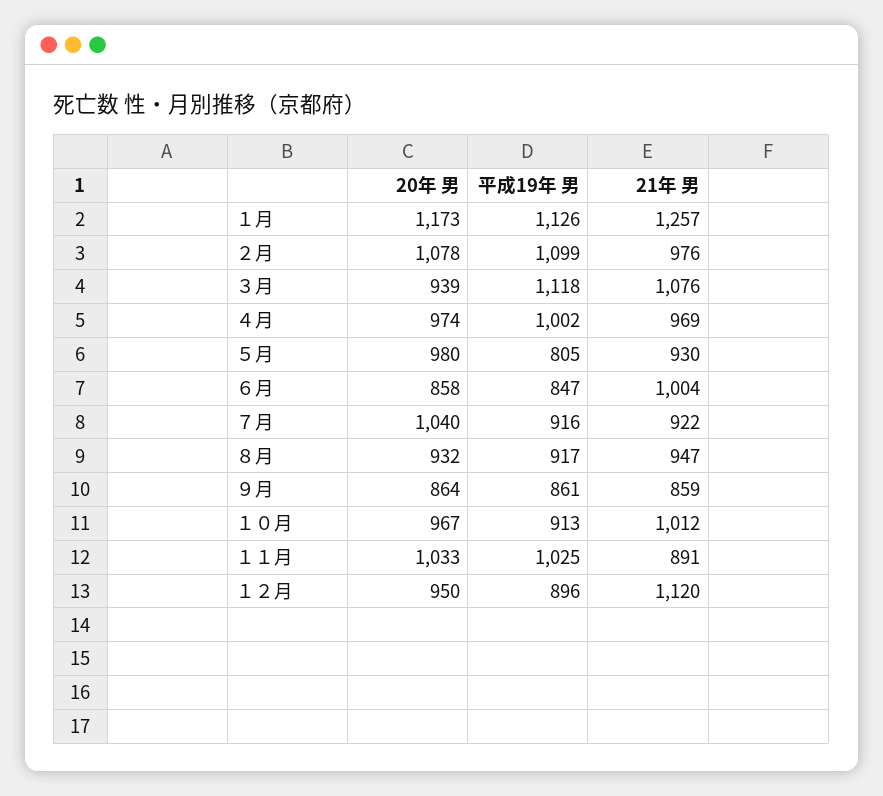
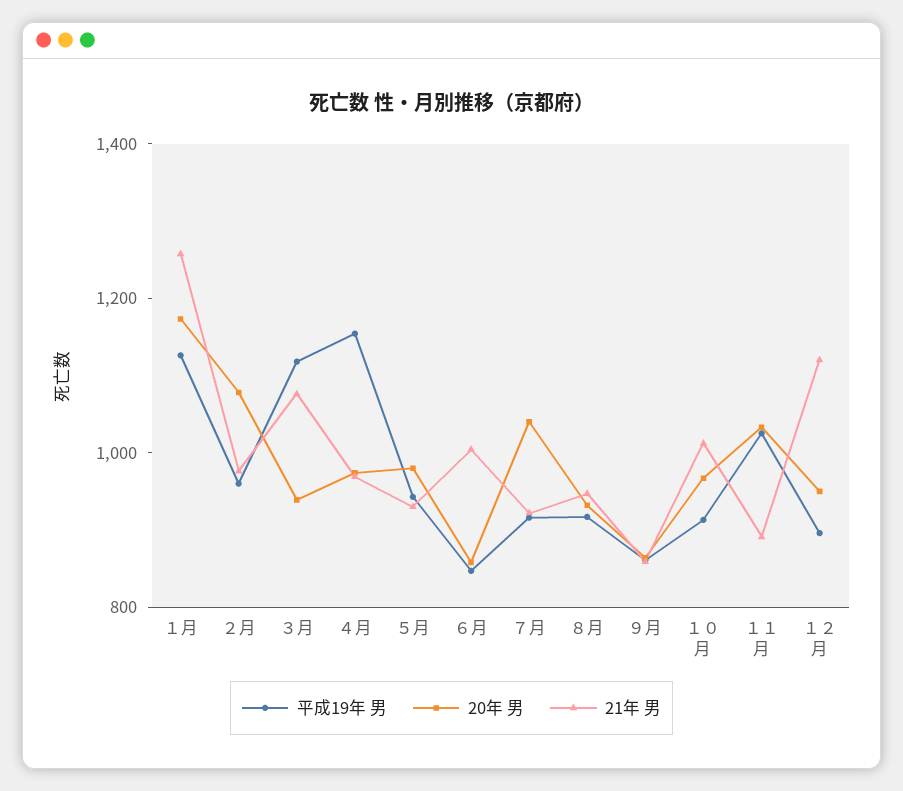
  {
    "20年 男": {
      "１月": 1173,
      "２月": 1078,
      "３月": 939,
      "４月": 974,
      "５月": 980,
      "６月": 858,
      "７月": 1040,
      "８月": 932,
      "９月": 864,
      "１０月": 967,
      "１１月": 1033,
      "１２月": 950
    },
    "平成19年 男": {
      "１月": 1126,
-     "２月": 1099,
+     "２月": 950,
      "３月": 1118,
-     "４月": 1002,
+     "４月": 1150,
-     "５月": 805,
+     "５月": 950,
      "６月": 847,
      "７月": 916,
      "８月": 917,
      "９月": 861,
      "１０月": 913,
      "１１月": 1025,
      "１２月": 896
    },
    "21年 男": {
      "１月": 1257,
      "２月": 976,
      "３月": 1076,
      "４月": 969,
      "５月": 930,
      "６月": 1004,
      "７月": 922,
      "８月": 947,
      "９月": 859,
      "１０月": 1012,
      "１１月": 891,
      "１２月": 1120
    }
  }

